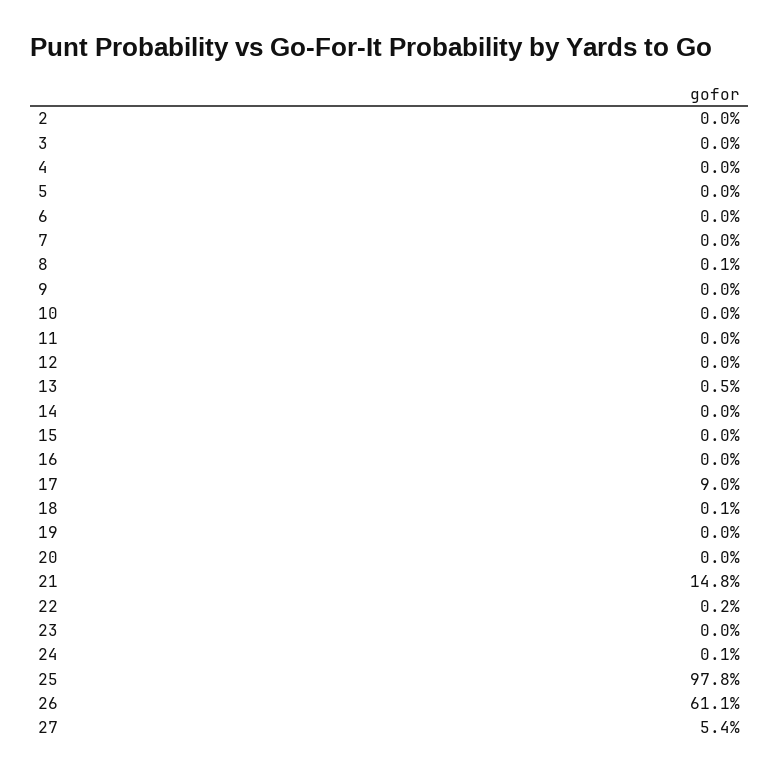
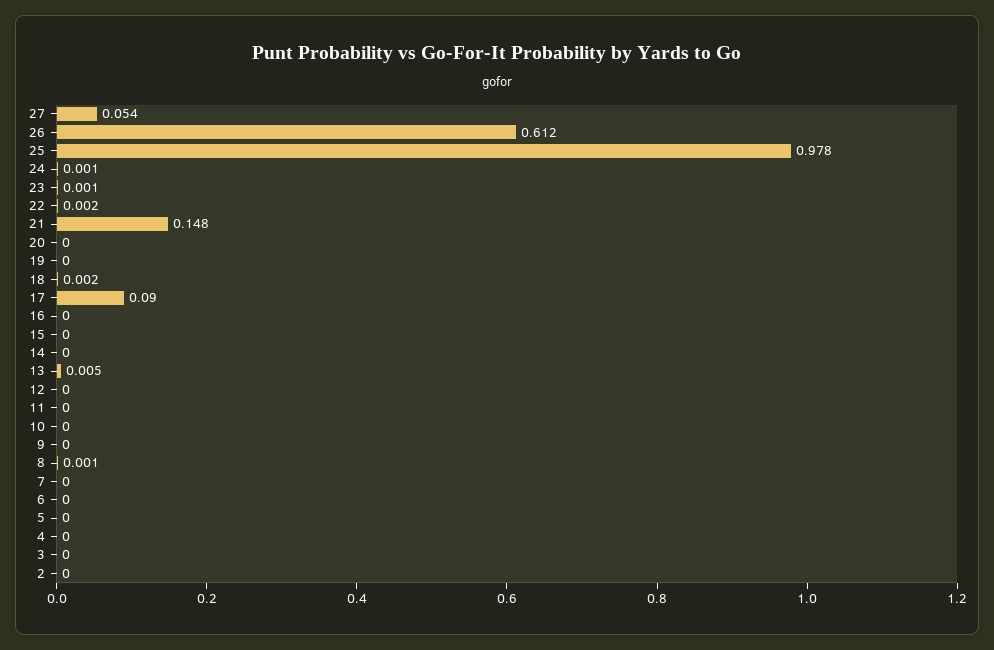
  {
    "2": 0,
    "3": 0,
    "4": 0,
    "5": 0,
    "6": 0,
    "7": 0,
    "8": 0.001,
    "9": 0,
    "10": 0,
    "11": 0,
    "12": 0,
    "13": 0.005,
    "14": 0,
    "15": 0,
    "16": 0,
    "17": 0.09,
-   "18": 0.001,
+   "18": 0.002,
    "19": 0,
    "20": 0,
    "21": 0.148,
    "22": 0.002,
-   "23": 0,
+   "23": 0.001,
    "24": 0.001,
    "25": 0.978,
-   "26": 0.611,
+   "26": 0.612,
    "27": 0.054
  }

